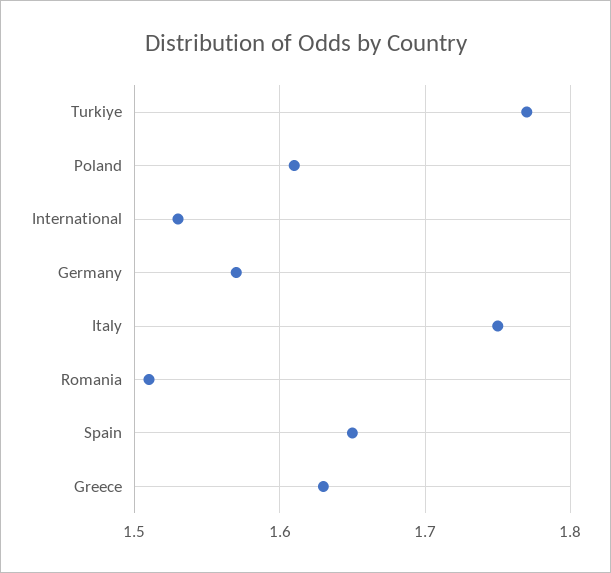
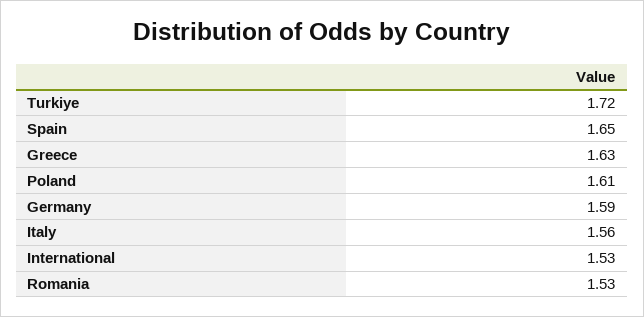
  {
-   "Turkiye": 1.77,
+   "Turkiye": 1.72,
    "Poland": 1.61,
    "International": 1.53,
-   "Germany": 1.57,
+   "Germany": 1.59,
-   "Italy": 1.75,
+   "Italy": 1.56,
-   "Romania": 1.51,
+   "Romania": 1.53,
    "Spain": 1.65,
    "Greece": 1.63
  }

